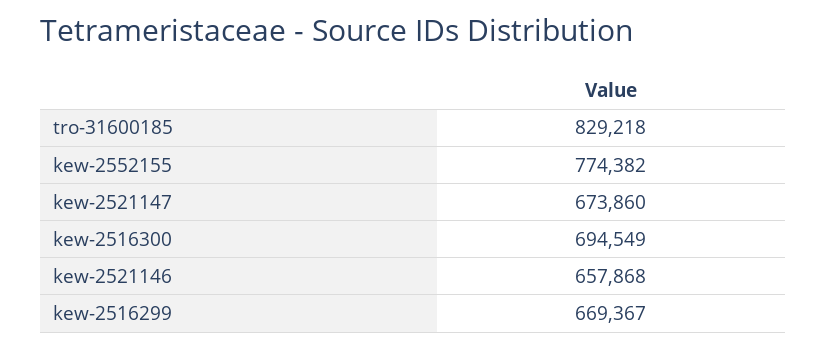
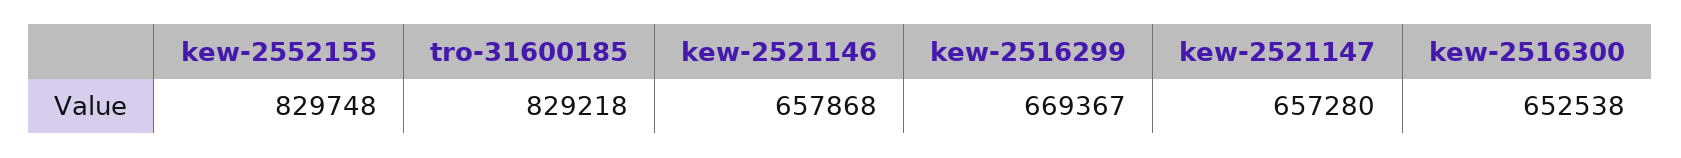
  {
    "tro-31600185": 829218,
-   "kew-2552155": 774382,
+   "kew-2552155": 829748,
-   "kew-2521147": 673860,
+   "kew-2521147": 657280,
-   "kew-2516300": 694549,
+   "kew-2516300": 652538,
    "kew-2521146": 657868,
    "kew-2516299": 669367
  }

